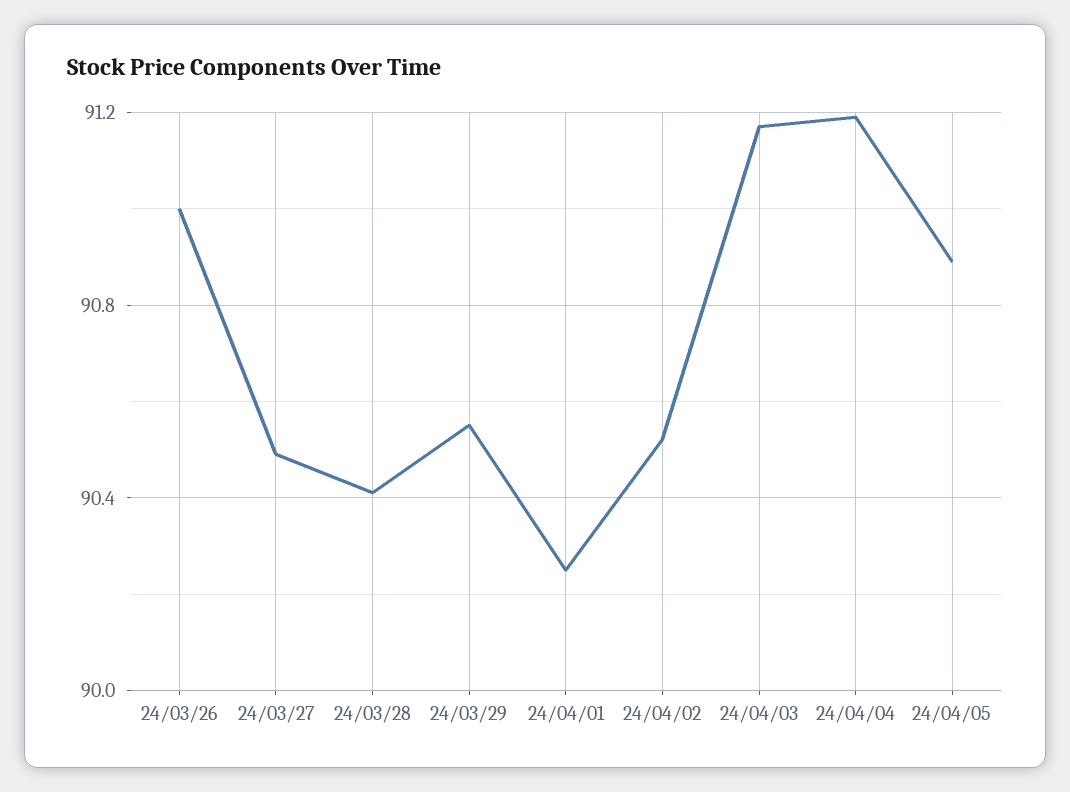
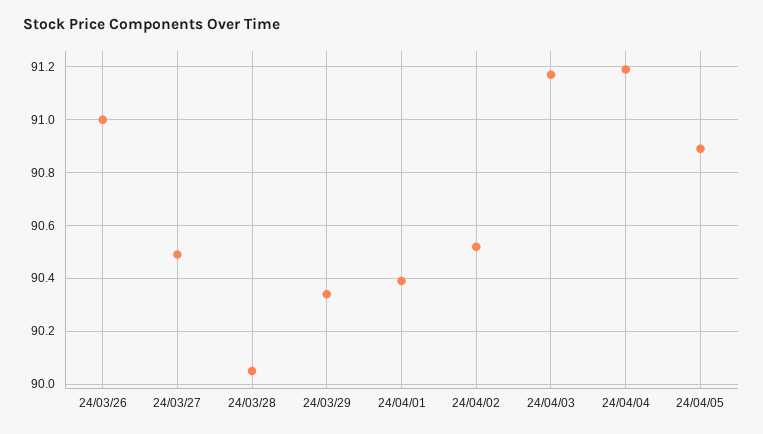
  {
    "24/03/26": 91,
    "24/03/27": 90.5,
-   "24/03/28": 90.4,
+   "24/03/28": 90.05,
-   "24/03/29": 90.55,
+   "24/03/29": 90.35,
-   "24/04/01": 90.25,
+   "24/04/01": 90.4,
    "24/04/02": 90.5,
    "24/04/03": 91.15,
    "24/04/04": 91.2,
    "24/04/05": 90.9
  }

